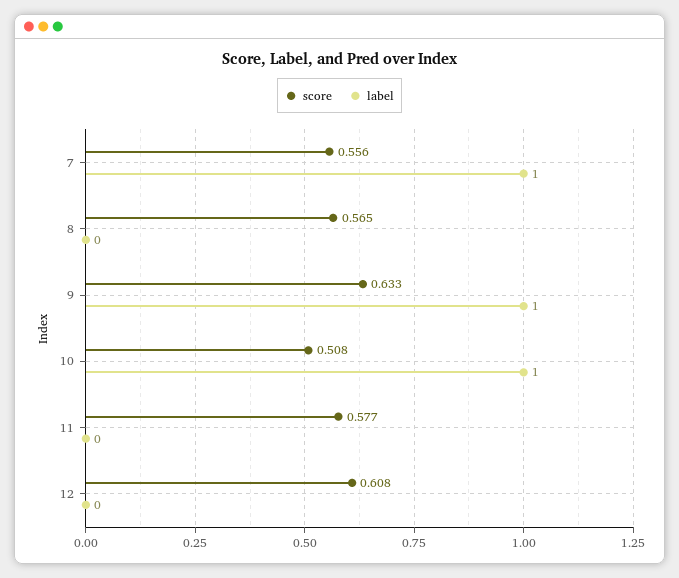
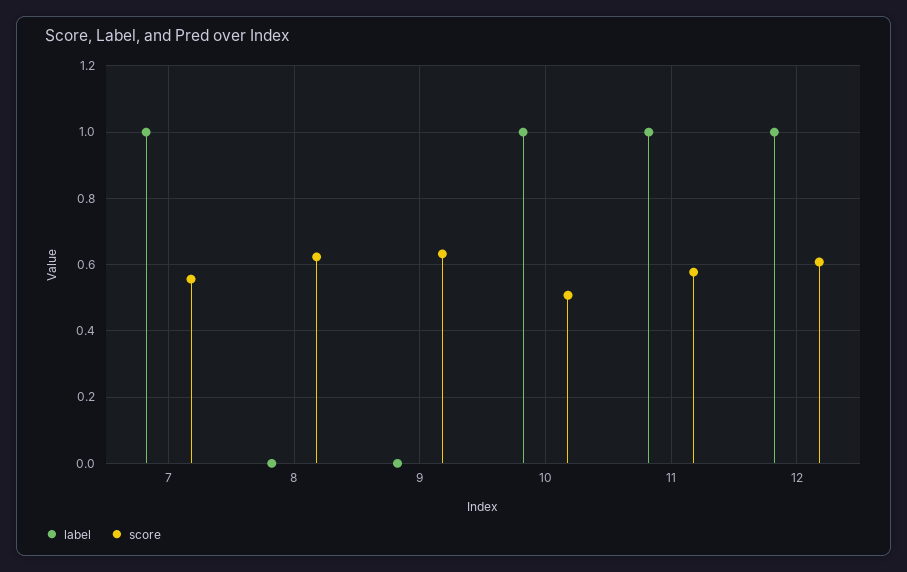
  {
    "score": {
      "7": 0.556,
-     "8": 0.565,
+     "8": 0.62,
      "9": 0.633,
      "10": 0.508,
      "11": 0.577,
      "12": 0.608
    },
    "label": {
      "7": 1,
      "8": 0,
-     "9": 1,
+     "9": 0,
      "10": 1,
-     "11": 0,
+     "11": 1,
-     "12": 0
+     "12": 1
    }
  }

